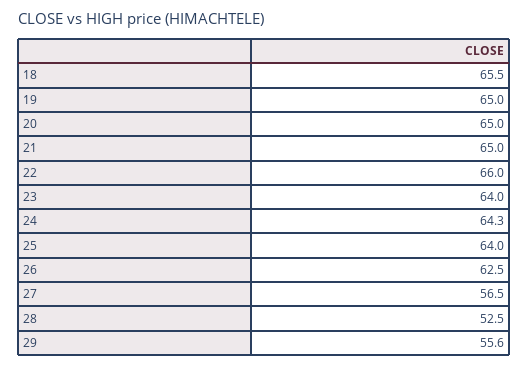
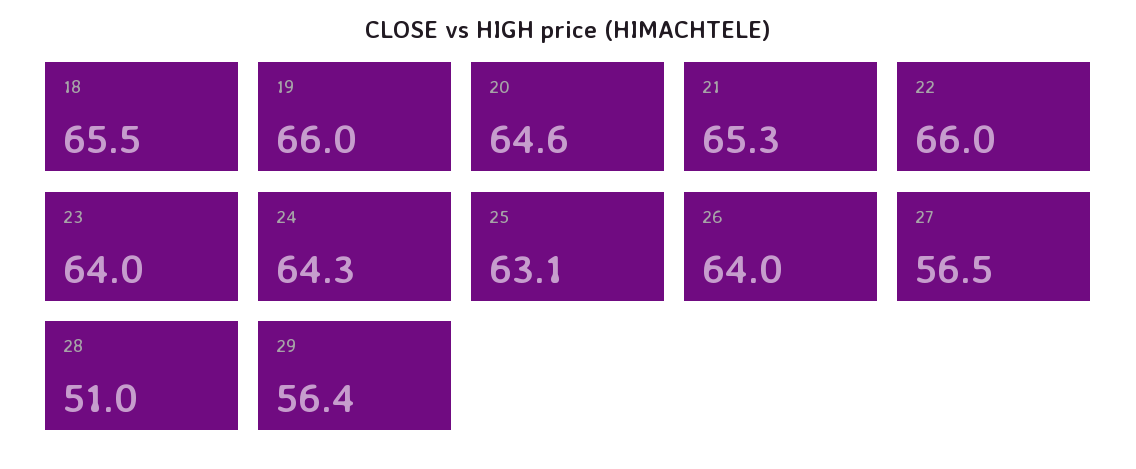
  {
    "18": 65.5,
-   "19": 65,
+   "19": 66,
-   "20": 65,
+   "20": 64.6,
-   "21": 65,
+   "21": 65.3,
    "22": 66,
    "23": 64,
    "24": 64.3,
-   "25": 64,
+   "25": 63.1,
-   "26": 62.5,
+   "26": 64,
    "27": 56.5,
-   "28": 52.5,
+   "28": 51,
-   "29": 55.6
+   "29": 56.4
  }

